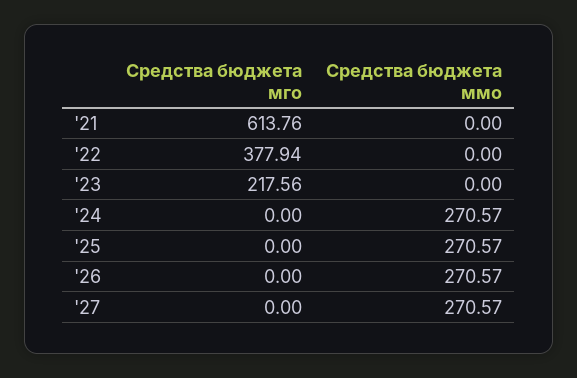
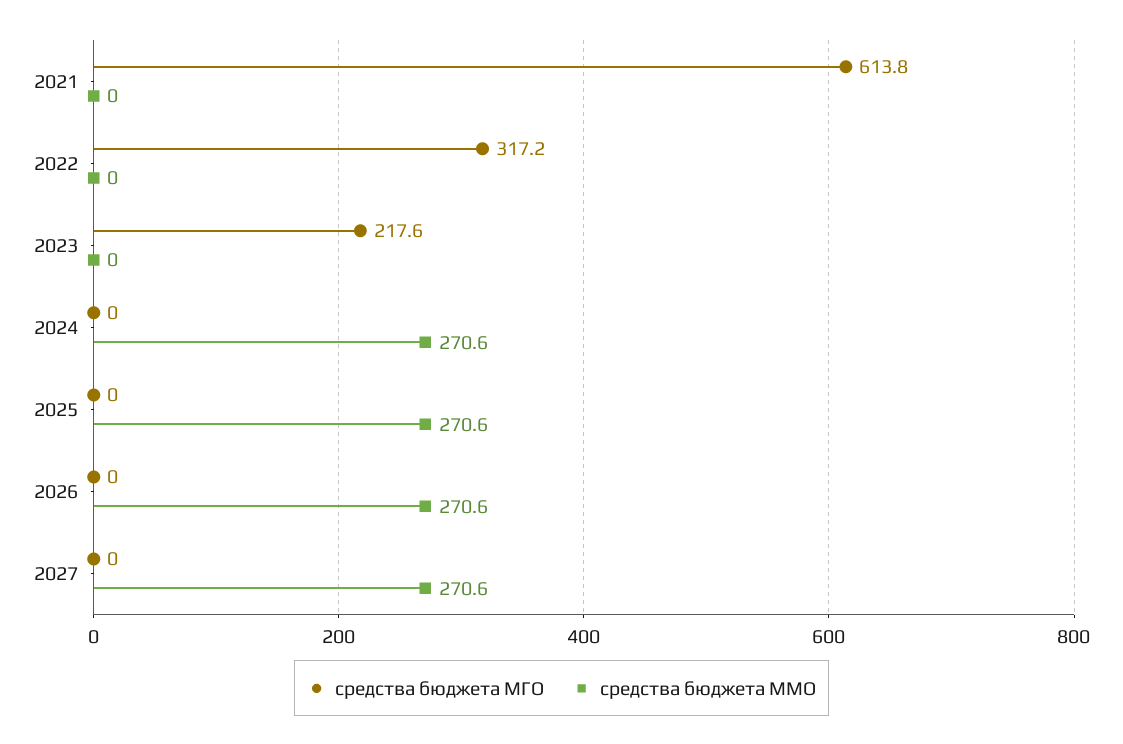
  {
    "Средства бюджета мго": {
      "'21": 613.76,
-     "'22": 377.94,
+     "'22": 317.2,
      "'23": 217.56,
      "'24": 0,
      "'25": 0,
      "'26": 0,
      "'27": 0
    },
    "Средства бюджета ммо": {
      "'21": 0,
      "'22": 0,
      "'23": 0,
      "'24": 270.57,
      "'25": 270.57,
      "'26": 270.57,
      "'27": 270.57
    }
  }

